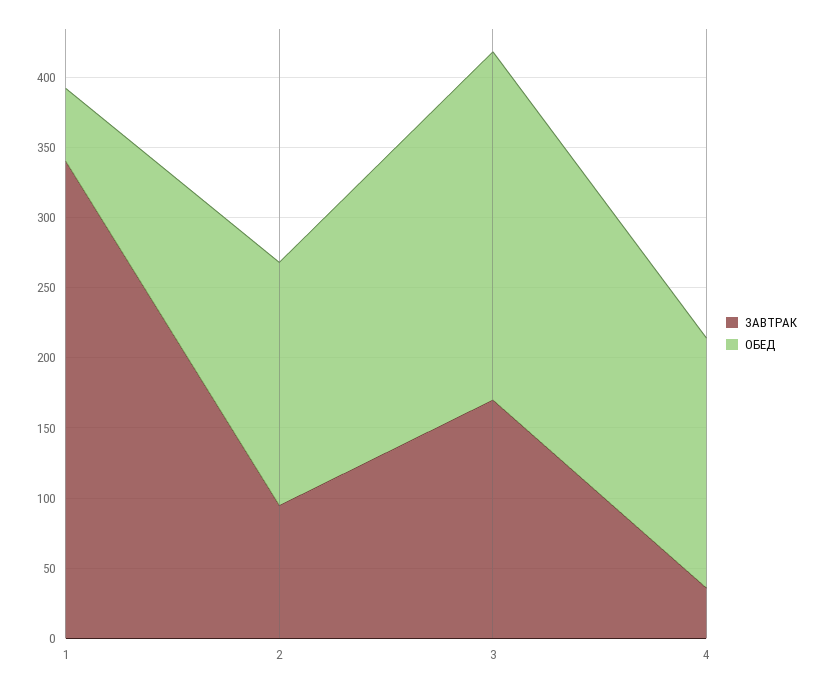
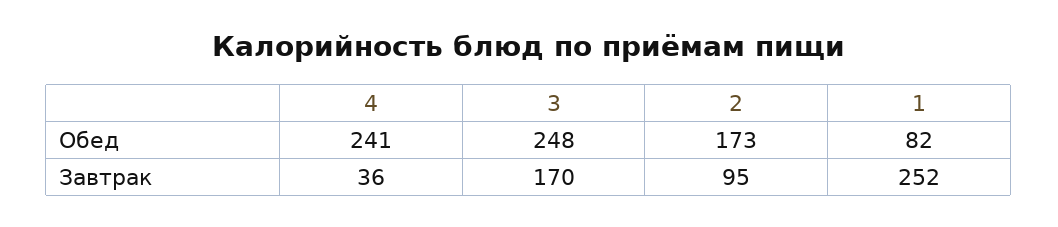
  {
    "ЗАВТРАК": {
-     "1": 340,
+     "1": 252,
      "2": 95,
      "3": 170,
      "4": 36
    },
    "ОБЕД": {
-     "1": 50,
+     "1": 82,
      "2": 173,
      "3": 248,
-     "4": 180
+     "4": 241
    }
  }

